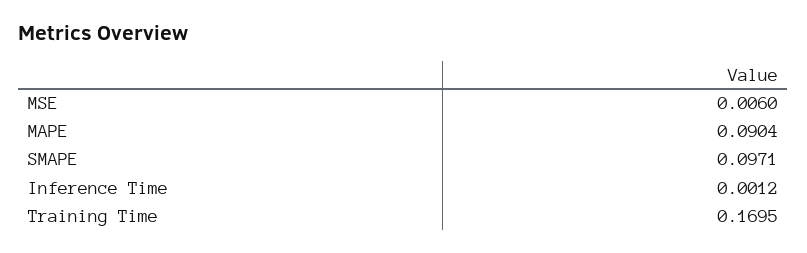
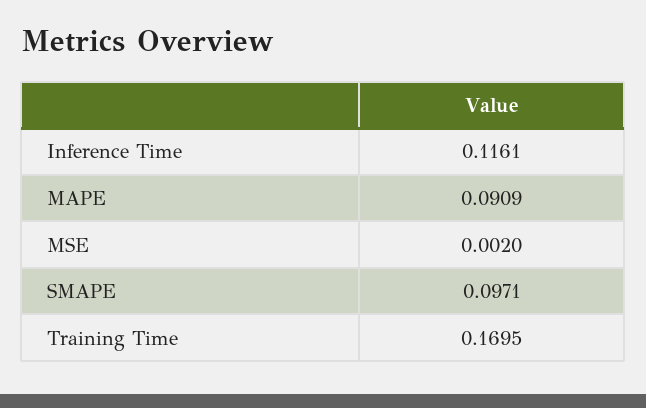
  {
-   "MSE": 0.006,
+   "MSE": 0.002,
-   "MAPE": 0.0904,
+   "MAPE": 0.0909,
    "SMAPE": 0.0971,
-   "Inference Time": 0.0012,
+   "Inference Time": 0.1161,
    "Training Time": 0.1695
  }

